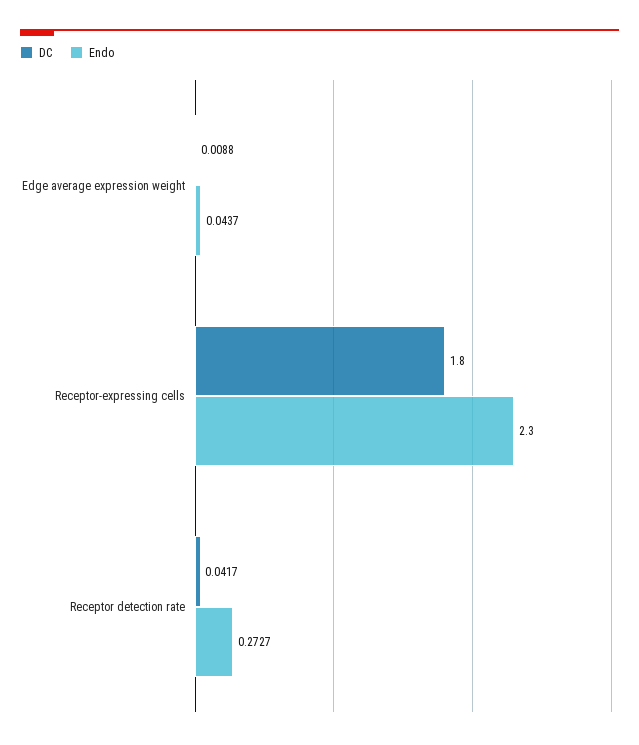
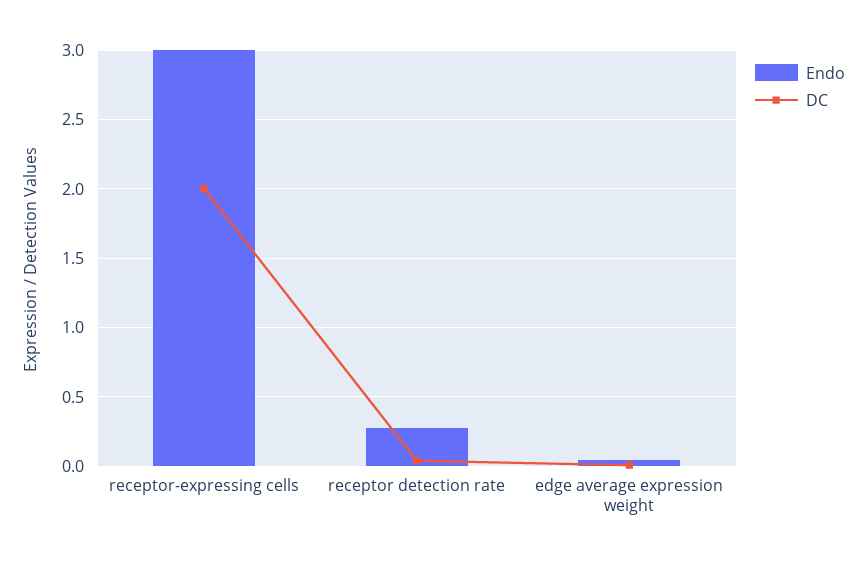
  {
    "DC": {
      "Edge average expression weight": 0.0088,
-     "Receptor-expressing cells": 1.8,
+     "Receptor-expressing cells": 2,
      "Receptor detection rate": 0.0417
    },
    "Endo": {
      "Edge average expression weight": 0.0437,
-     "Receptor-expressing cells": 2.3,
+     "Receptor-expressing cells": 3,
      "Receptor detection rate": 0.2727
    }
  }

